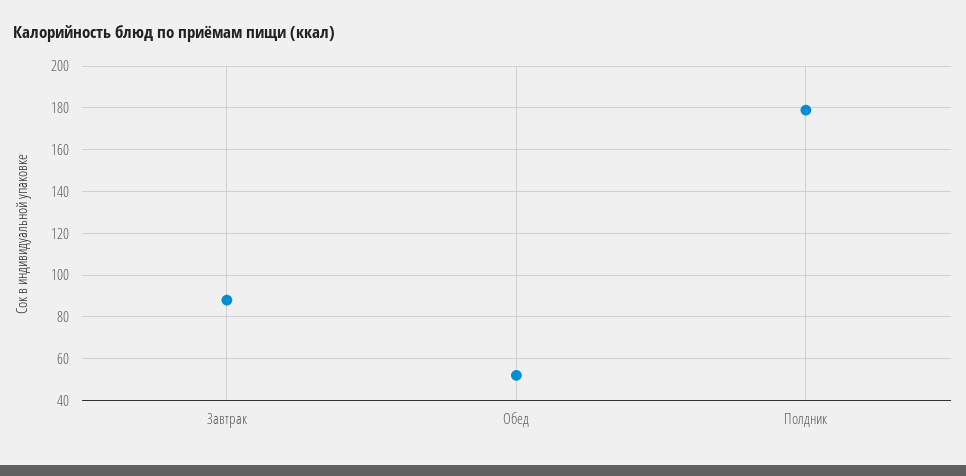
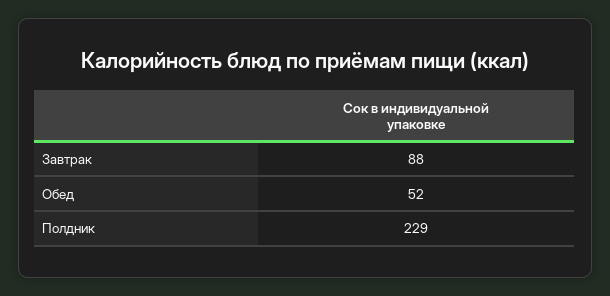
  {
    "Завтрак": 88,
    "Обед": 52,
-   "Полдник": 180
+   "Полдник": 229
  }

